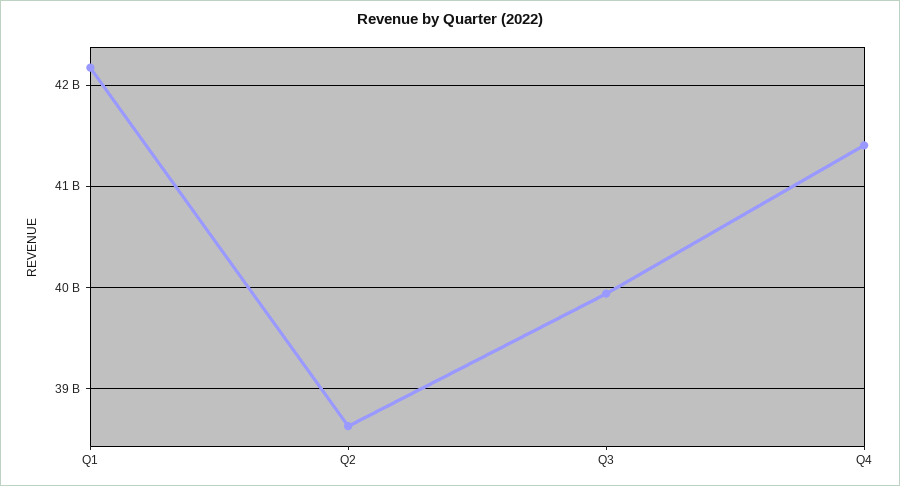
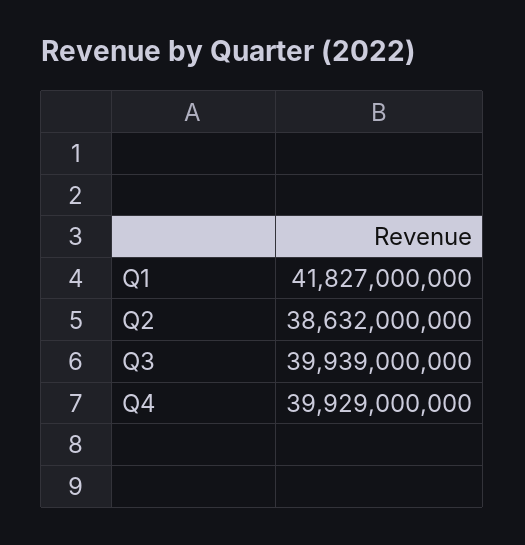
  {
-   "Q1": 42200000000,
+   "Q1": 41827000000,
    "Q2": 38632000000,
    "Q3": 39939000000,
-   "Q4": 41400000000
+   "Q4": 39929000000
  }

